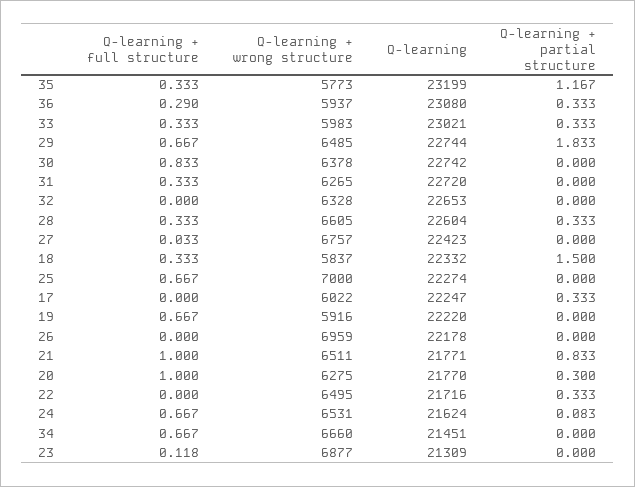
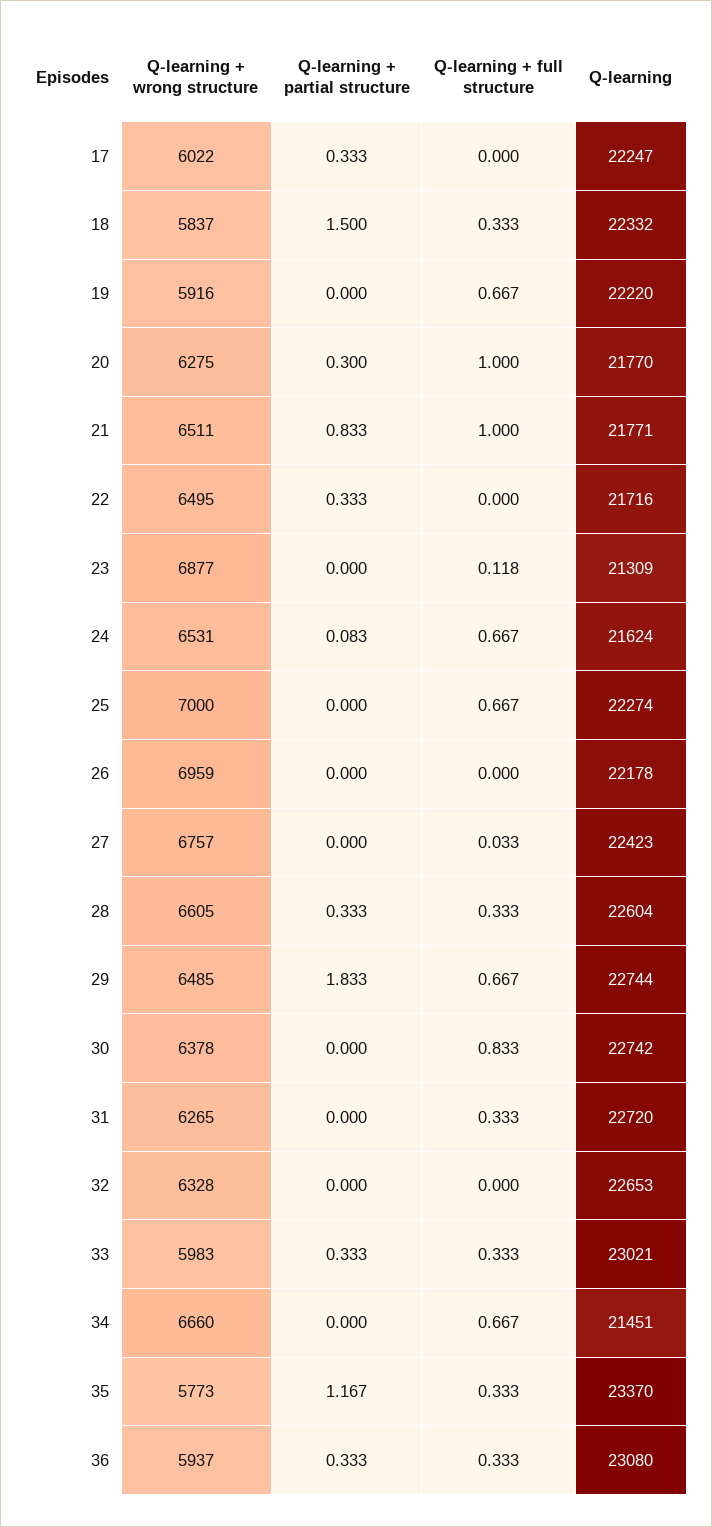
  {
    "Q-learning + full structure": {
      "35": 0.333,
-     "36": 0.29,
+     "36": 0.333,
      "33": 0.333,
      "29": 0.667,
      "30": 0.833,
      "31": 0.333,
      "32": 0,
      "28": 0.333,
      "27": 0.033,
      "18": 0.333,
      "25": 0.667,
      "17": 0,
      "19": 0.667,
      "26": 0,
      "21": 1,
      "20": 1,
      "22": 0,
      "24": 0.667,
      "34": 0.667,
      "23": 0.118
    },
    "Q-learning + wrong structure": {
      "35": 5773,
      "36": 5937,
      "33": 5983,
      "29": 6485,
      "30": 6378,
      "31": 6265,
      "32": 6328,
      "28": 6605,
      "27": 6757,
      "18": 5837,
      "25": 7000,
      "17": 6022,
      "19": 5916,
      "26": 6959,
      "21": 6511,
      "20": 6275,
      "22": 6495,
      "24": 6531,
      "34": 6660,
      "23": 6877
    },
    "Q-learning": {
-     "35": 23199,
+     "35": 23370,
      "36": 23080,
      "33": 23021,
      "29": 22744,
      "30": 22742,
      "31": 22720,
      "32": 22653,
      "28": 22604,
      "27": 22423,
      "18": 22332,
      "25": 22274,
      "17": 22247,
      "19": 22220,
      "26": 22178,
      "21": 21771,
      "20": 21770,
      "22": 21716,
      "24": 21624,
      "34": 21451,
      "23": 21309
    },
    "Q-learning + partial structure": {
      "35": 1.167,
      "36": 0.333,
      "33": 0.333,
      "29": 1.833,
      "30": 0,
      "31": 0,
      "32": 0,
      "28": 0.333,
      "27": 0,
      "18": 1.5,
      "25": 0,
      "17": 0.333,
      "19": 0,
      "26": 0,
      "21": 0.833,
      "20": 0.3,
      "22": 0.333,
      "24": 0.083,
      "34": 0,
      "23": 0
    }
  }

